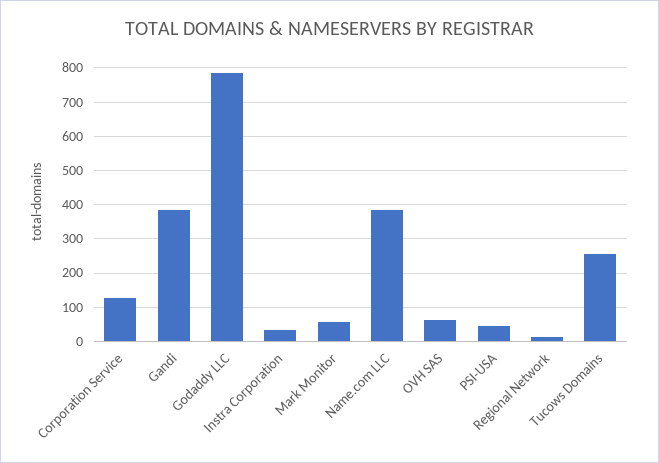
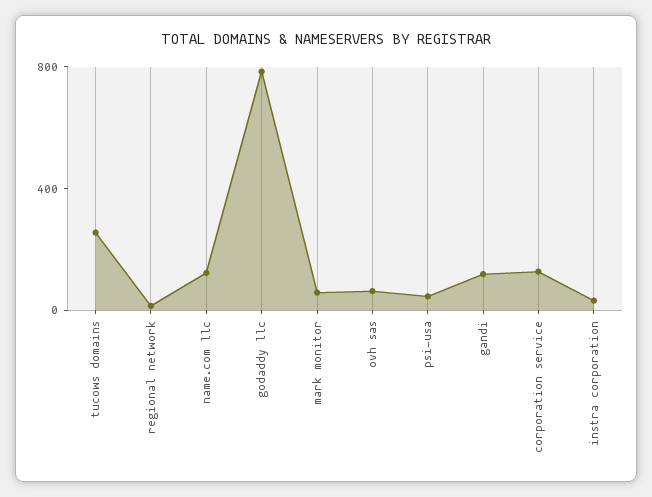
  {
    "Corporation Service": 120,
-   "Gandi": 380,
+   "Gandi": 100,
    "Godaddy LLC": 780,
    "Instra Corporation": 40,
    "Mark Monitor": 60,
-   "Name.com LLC": 380,
+   "Name.com LLC": 100,
    "OVH SAS": 60,
    "PSI-USA": 40,
    "Regional Network": 20,
    "Tucows Domains": 260
  }

